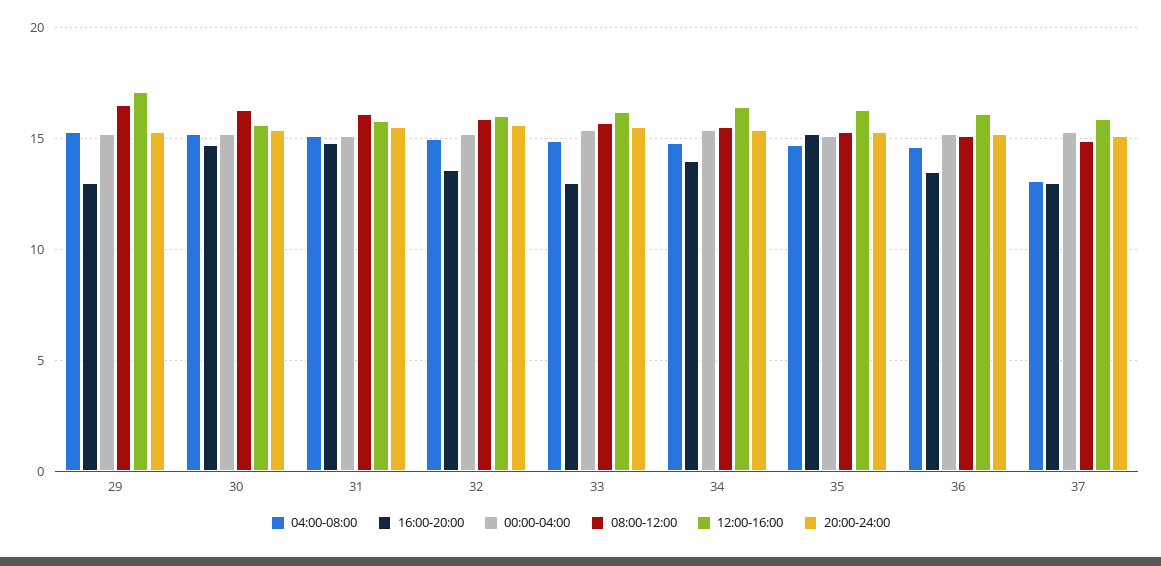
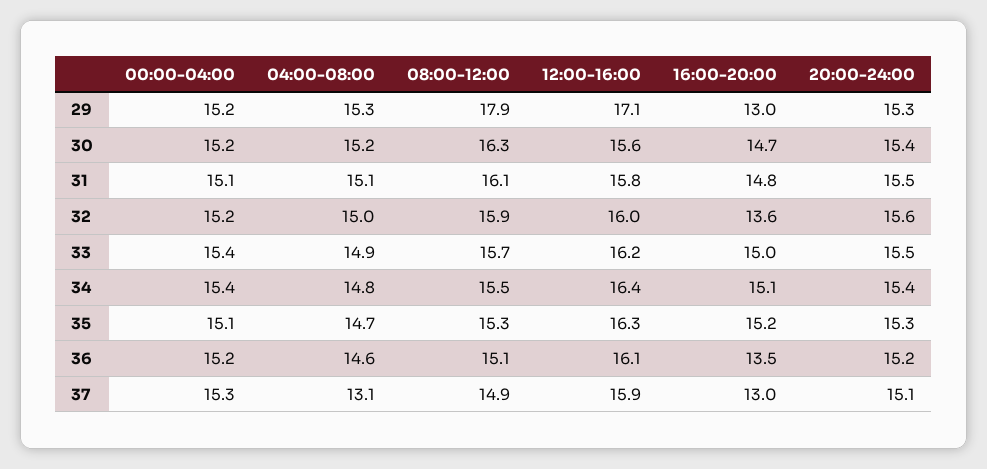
  {
    "04:00-08:00": {
      "29": 15.3,
      "30": 15.2,
      "31": 15.1,
      "32": 15,
      "33": 14.9,
      "34": 14.8,
      "35": 14.7,
      "36": 14.6,
      "37": 13.1
    },
    "16:00-20:00": {
      "29": 13,
      "30": 14.7,
      "31": 14.8,
      "32": 13.6,
-     "33": 13,
+     "33": 15,
-     "34": 14,
+     "34": 15.1,
      "35": 15.2,
      "36": 13.5,
      "37": 13
    },
    "00:00-04:00": {
      "29": 15.2,
      "30": 15.2,
      "31": 15.1,
      "32": 15.2,
      "33": 15.4,
      "34": 15.4,
      "35": 15.1,
      "36": 15.2,
      "37": 15.3
    },
    "08:00-12:00": {
-     "29": 16.5,
+     "29": 17.9,
      "30": 16.3,
      "31": 16.1,
      "32": 15.9,
      "33": 15.7,
      "34": 15.5,
      "35": 15.3,
      "36": 15.1,
      "37": 14.9
    },
    "12:00-16:00": {
      "29": 17.1,
      "30": 15.6,
      "31": 15.8,
      "32": 16,
      "33": 16.2,
      "34": 16.4,
      "35": 16.3,
      "36": 16.1,
      "37": 15.9
    },
    "20:00-24:00": {
      "29": 15.3,
      "30": 15.4,
      "31": 15.5,
      "32": 15.6,
      "33": 15.5,
      "34": 15.4,
      "35": 15.3,
      "36": 15.2,
      "37": 15.1
    }
  }

